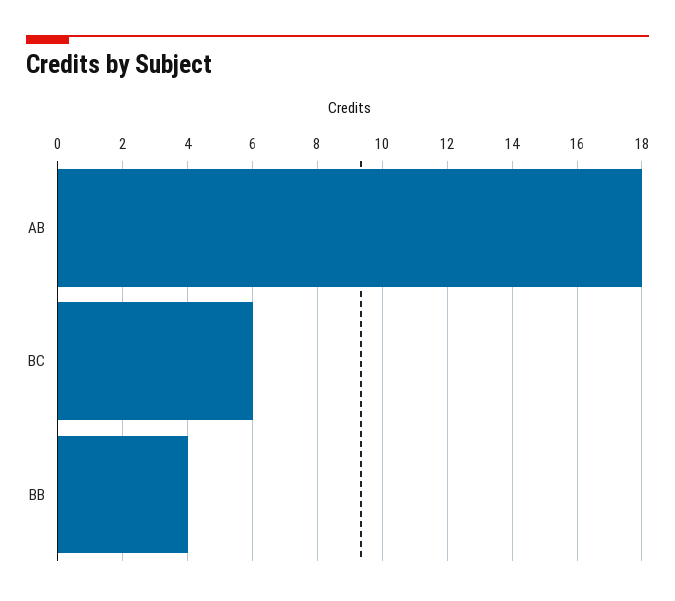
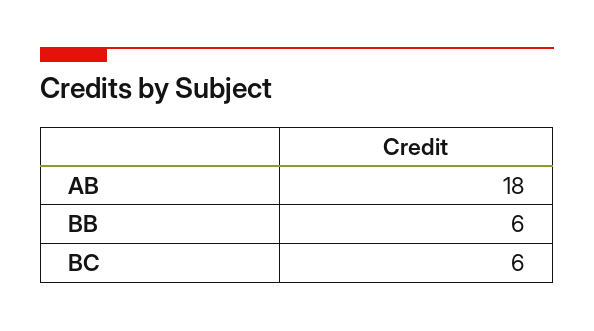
  {
    "AB": 18,
    "BC": 6,
-   "BB": 4
+   "BB": 6
  }

